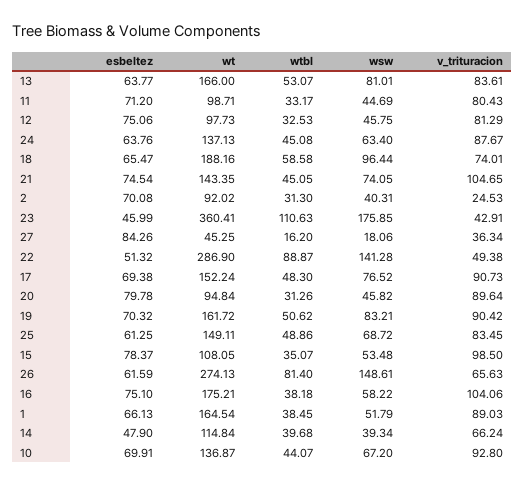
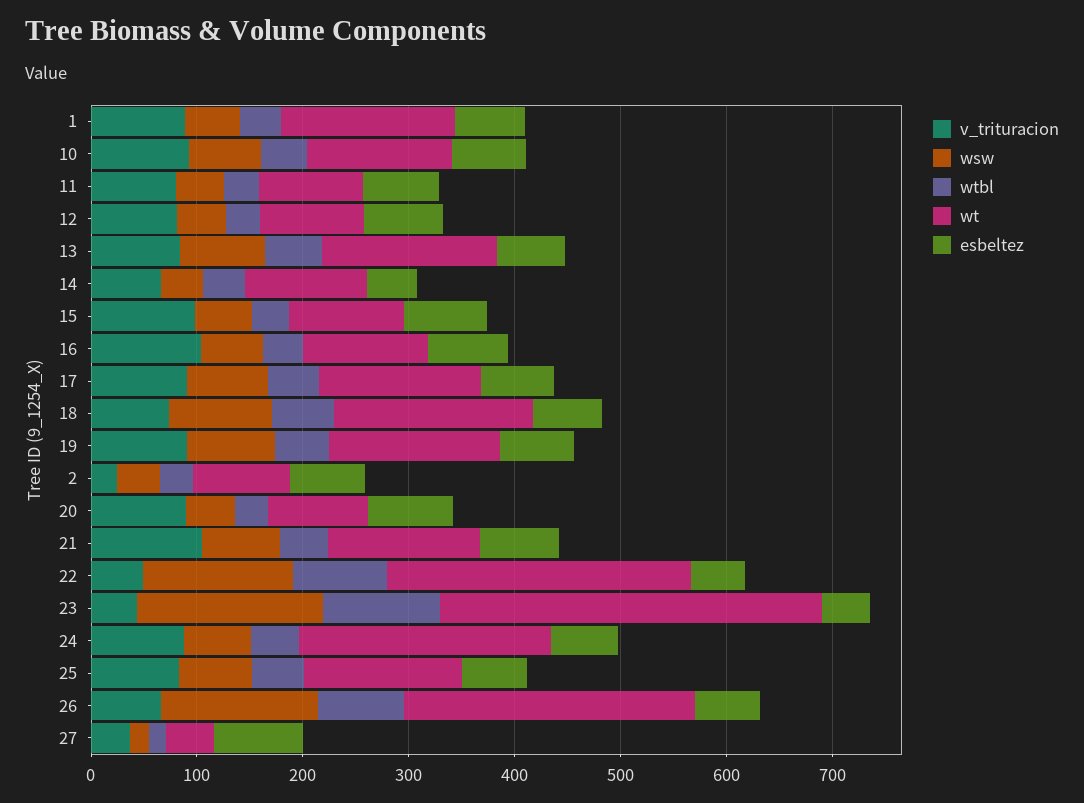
  {
    "esbeltez": {
      "13": 63.77,
      "11": 71.2,
      "12": 75.06,
      "24": 63.76,
      "18": 65.47,
      "21": 74.54,
      "2": 70.08,
      "23": 45.99,
      "27": 84.26,
      "22": 51.32,
      "17": 69.38,
      "20": 79.78,
      "19": 70.32,
      "25": 61.25,
      "15": 78.37,
      "26": 61.59,
      "16": 75.1,
      "1": 66.13,
      "14": 47.9,
      "10": 69.91
    },
    "wt": {
      "13": 166,
      "11": 98.71,
      "12": 97.73,
-     "24": 137.13,
+     "24": 240,
      "18": 188.16,
      "21": 143.35,
      "2": 92.02,
      "23": 360.41,
      "27": 45.25,
      "22": 286.9,
      "17": 152.24,
      "20": 94.84,
      "19": 161.72,
      "25": 149.11,
      "15": 108.05,
      "26": 274.13,
-     "16": 175.21,
+     "16": 120,
      "1": 164.54,
      "14": 114.84,
      "10": 136.87
    },
    "wtbl": {
      "13": 53.07,
      "11": 33.17,
      "12": 32.53,
      "24": 45.08,
      "18": 58.58,
      "21": 45.05,
      "2": 31.3,
      "23": 110.63,
      "27": 16.2,
      "22": 88.87,
      "17": 48.3,
      "20": 31.26,
      "19": 50.62,
      "25": 48.86,
      "15": 35.07,
      "26": 81.4,
      "16": 38.18,
      "1": 38.45,
      "14": 39.68,
      "10": 44.07
    },
    "wsw": {
      "13": 81.01,
      "11": 44.69,
      "12": 45.75,
      "24": 63.4,
      "18": 96.44,
      "21": 74.05,
      "2": 40.31,
      "23": 175.85,
      "27": 18.06,
      "22": 141.28,
      "17": 76.52,
      "20": 45.82,
      "19": 83.21,
      "25": 68.72,
      "15": 53.48,
      "26": 148.61,
      "16": 58.22,
      "1": 51.79,
      "14": 39.34,
      "10": 67.2
    },
    "v_trituracion": {
      "13": 83.61,
      "11": 80.43,
      "12": 81.29,
      "24": 87.67,
      "18": 74.01,
      "21": 104.65,
      "2": 24.53,
      "23": 42.91,
      "27": 36.34,
      "22": 49.38,
      "17": 90.73,
      "20": 89.64,
      "19": 90.42,
      "25": 83.45,
      "15": 98.5,
      "26": 65.63,
      "16": 104.06,
      "1": 89.03,
      "14": 66.24,
      "10": 92.8
    }
  }

